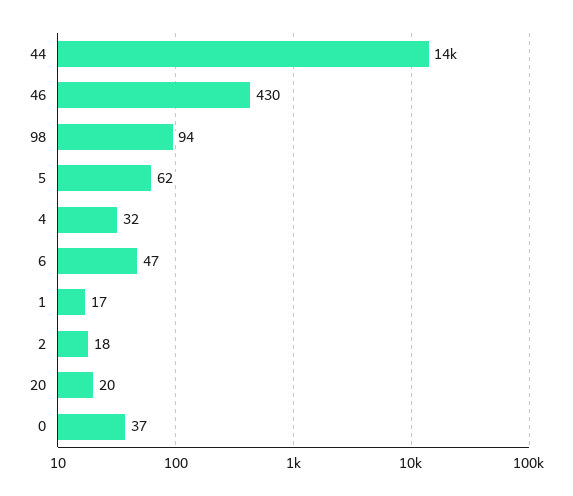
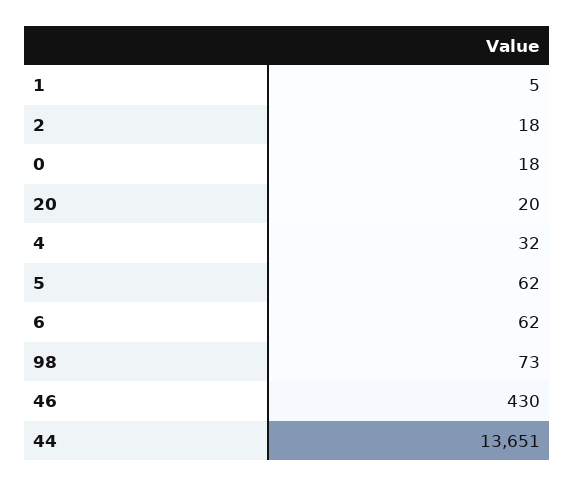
  {
    "44": 13651,
    "46": 430,
-   "98": 94,
+   "98": 73,
    "5": 62,
    "4": 32,
-   "6": 47,
+   "6": 62,
-   "1": 17,
+   "1": 5,
    "2": 18,
    "20": 20,
-   "0": 37
+   "0": 18
  }

